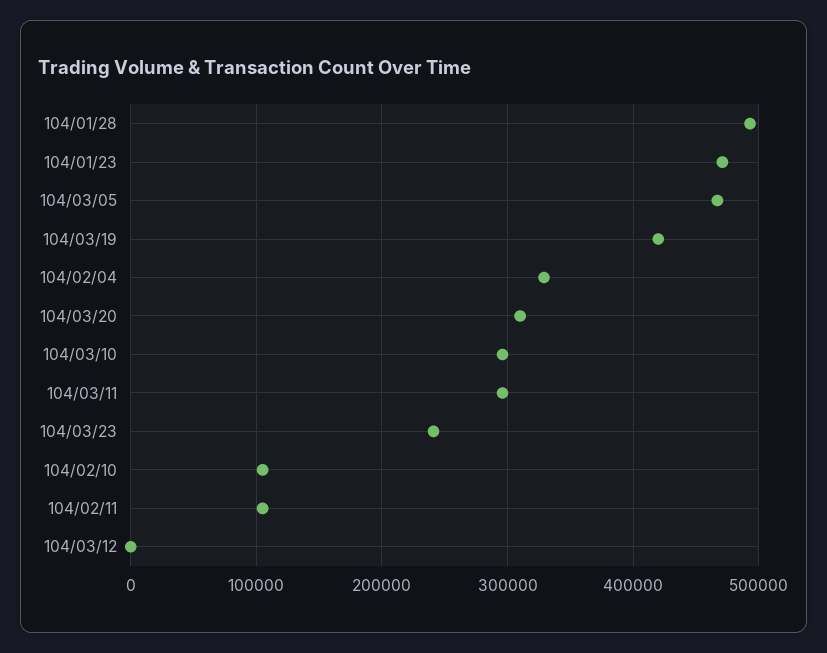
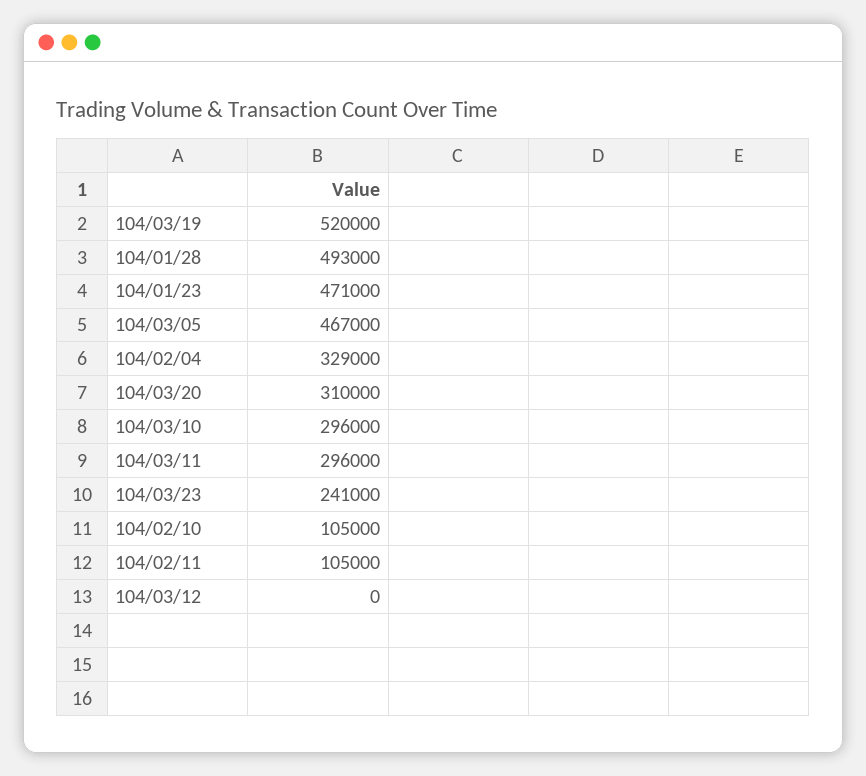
  {
    "104/01/28": 493000,
    "104/01/23": 471000,
    "104/03/05": 467000,
-   "104/03/19": 420000,
+   "104/03/19": 520000,
    "104/02/04": 329000,
    "104/03/20": 310000,
    "104/03/10": 296000,
    "104/03/11": 296000,
    "104/03/23": 241000,
    "104/02/10": 105000,
    "104/02/11": 105000,
    "104/03/12": 0
  }

